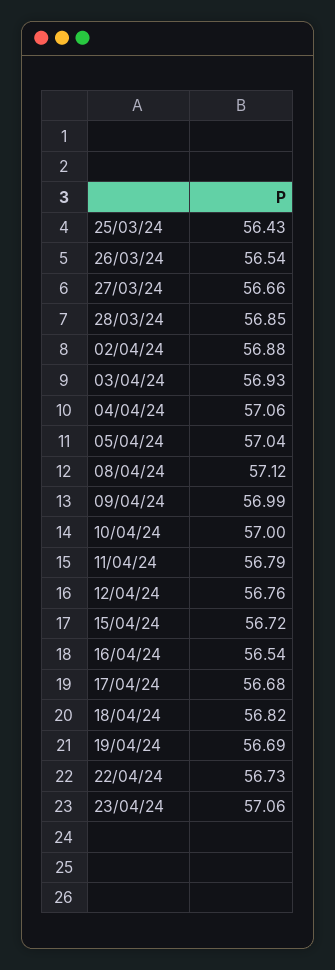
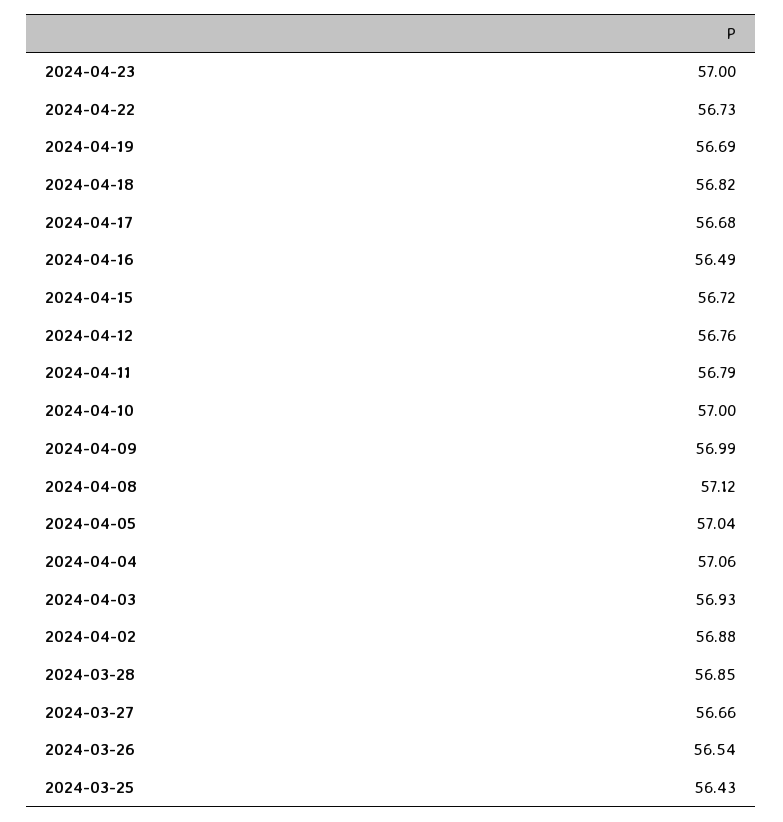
  {
    "25/03/24": 56.43,
    "26/03/24": 56.54,
    "27/03/24": 56.66,
    "28/03/24": 56.85,
    "02/04/24": 56.88,
    "03/04/24": 56.93,
    "04/04/24": 57.06,
    "05/04/24": 57.04,
    "08/04/24": 57.12,
    "09/04/24": 56.99,
    "10/04/24": 57,
    "11/04/24": 56.79,
    "12/04/24": 56.76,
    "15/04/24": 56.72,
-   "16/04/24": 56.54,
+   "16/04/24": 56.49,
    "17/04/24": 56.68,
    "18/04/24": 56.82,
    "19/04/24": 56.69,
    "22/04/24": 56.73,
-   "23/04/24": 57.06
+   "23/04/24": 57
  }

